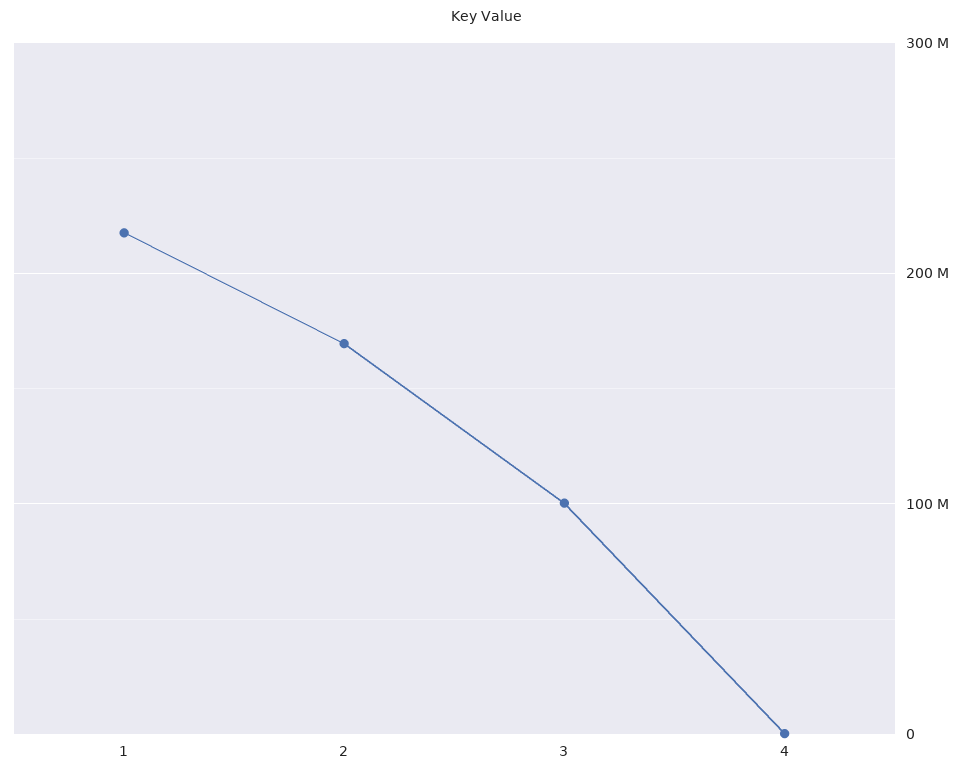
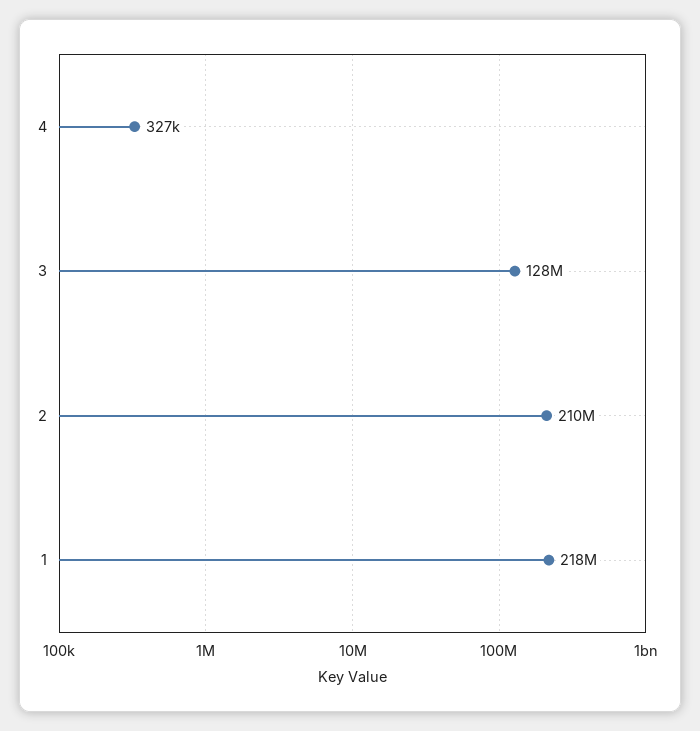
  {
    "1": 218000000,
-   "2": 170000000,
+   "2": 210000000,
-   "3": 100000000,
+   "3": 128000000,
    "4": 327000
  }

